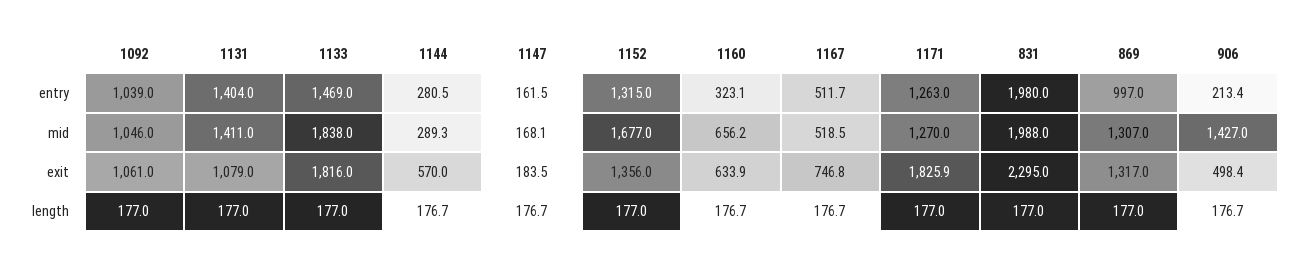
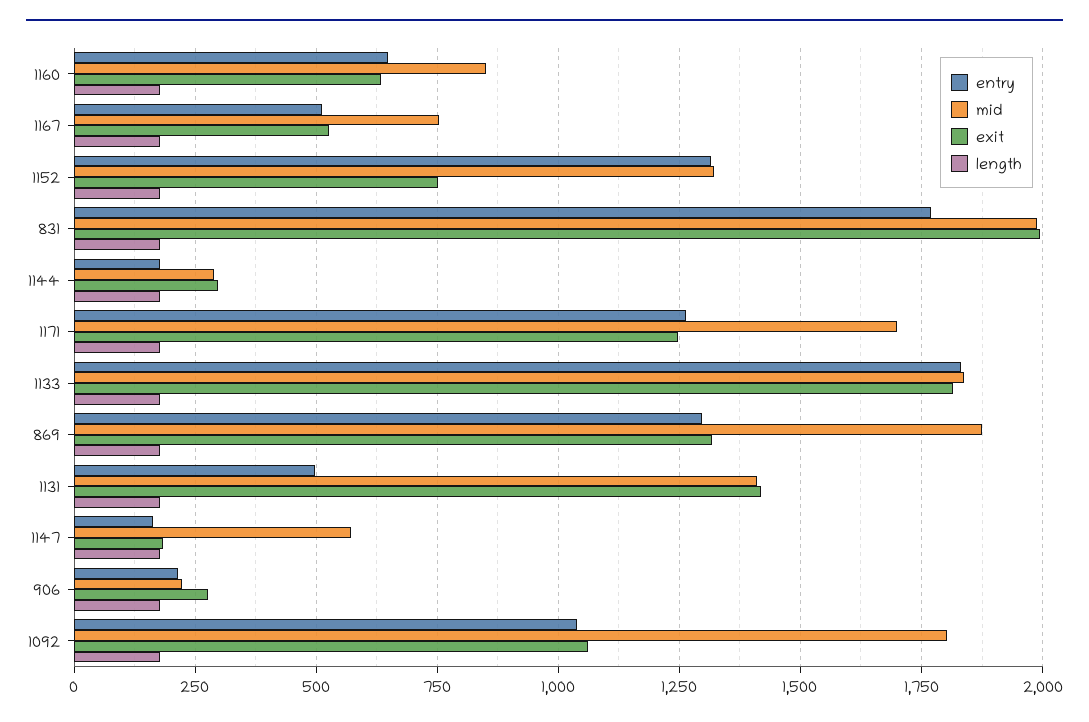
  {
    "entry": {
      "1092": 1039,
-     "1131": 1404,
+     "1131": 500,
-     "1133": 1469,
+     "1133": 1825,
-     "1144": 280.5,
+     "1144": 175,
      "1147": 161.5,
      "1152": 1315,
-     "1160": 323.1,
+     "1160": 650,
      "1167": 511.7,
      "1171": 1263,
-     "831": 1980,
+     "831": 1775,
-     "869": 997,
+     "869": 1300,
      "906": 213.4
    },
    "mid": {
-     "1092": 1046,
+     "1092": 1800,
      "1131": 1411,
      "1133": 1838,
      "1144": 289.3,
-     "1147": 168.1,
+     "1147": 575,
-     "1152": 1677,
+     "1152": 1325,
-     "1160": 656.2,
+     "1160": 850,
-     "1167": 518.5,
+     "1167": 750,
-     "1171": 1270,
+     "1171": 1700,
      "831": 1988,
-     "869": 1307,
+     "869": 1875,
-     "906": 1427
+     "906": 225
    },
    "exit": {
      "1092": 1061,
-     "1131": 1079,
+     "1131": 1425,
      "1133": 1816,
-     "1144": 570,
+     "1144": 300,
      "1147": 183.5,
-     "1152": 1356,
+     "1152": 750,
      "1160": 633.9,
-     "1167": 746.8,
+     "1167": 525,
-     "1171": 1825.9,
+     "1171": 1250,
-     "831": 2295,
+     "831": 2000,
      "869": 1317,
-     "906": 498.4
+     "906": 275
    },
    "length": {
      "1092": 177,
      "1131": 177,
      "1133": 177,
      "1144": 176.7,
      "1147": 176.7,
      "1152": 177,
      "1160": 176.7,
      "1167": 176.7,
      "1171": 177,
      "831": 177,
      "869": 177,
      "906": 176.7
    }
  }

